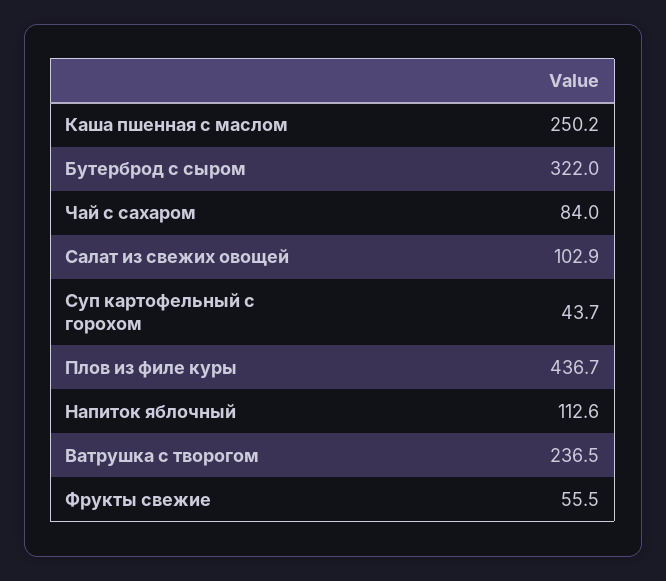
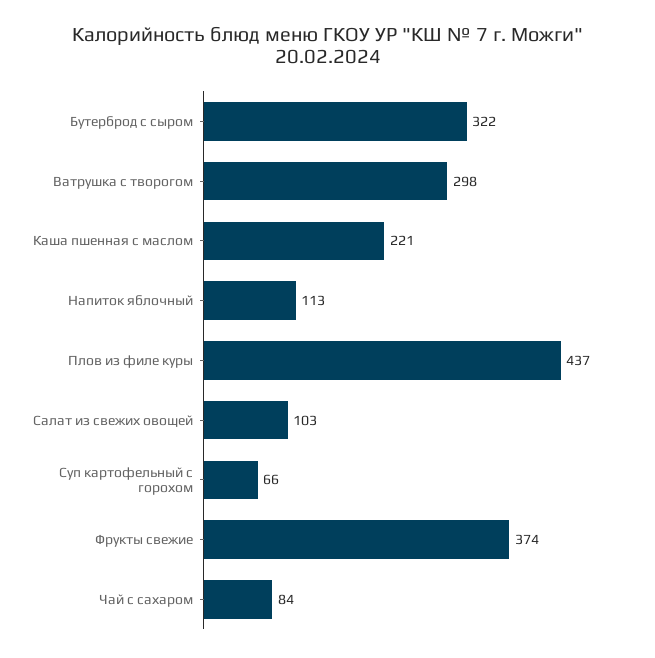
  {
-   "Каша пшенная с маслом": 250.2,
+   "Каша пшенная с маслом": 221,
    "Бутерброд с сыром": 322,
    "Чай с сахаром": 84,
    "Салат из свежих овощей": 102.9,
-   "Суп картофельный с горохом": 43.7,
+   "Суп картофельный с горохом": 66,
    "Плов из филе куры": 436.7,
    "Напиток яблочный": 112.6,
-   "Ватрушка с творогом": 236.5,
+   "Ватрушка с творогом": 298,
-   "Фрукты свежие": 55.5
+   "Фрукты свежие": 374
  }

